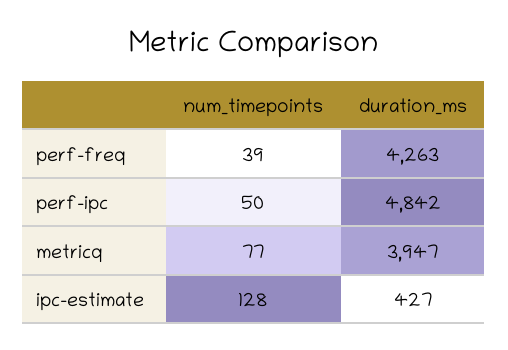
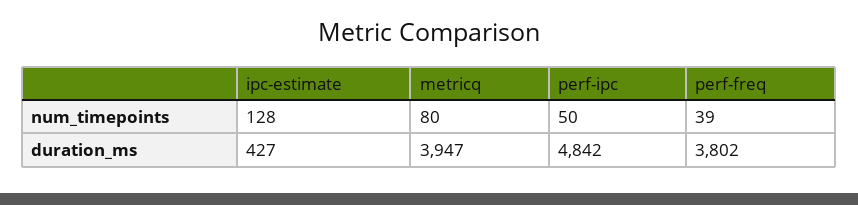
  {
    "num_timepoints": {
      "perf-freq": 39,
      "perf-ipc": 50,
-     "metricq": 77,
+     "metricq": 80,
      "ipc-estimate": 128
    },
    "duration_ms": {
-     "perf-freq": 4263,
+     "perf-freq": 3802,
      "perf-ipc": 4842,
      "metricq": 3947,
      "ipc-estimate": 427
    }
  }

